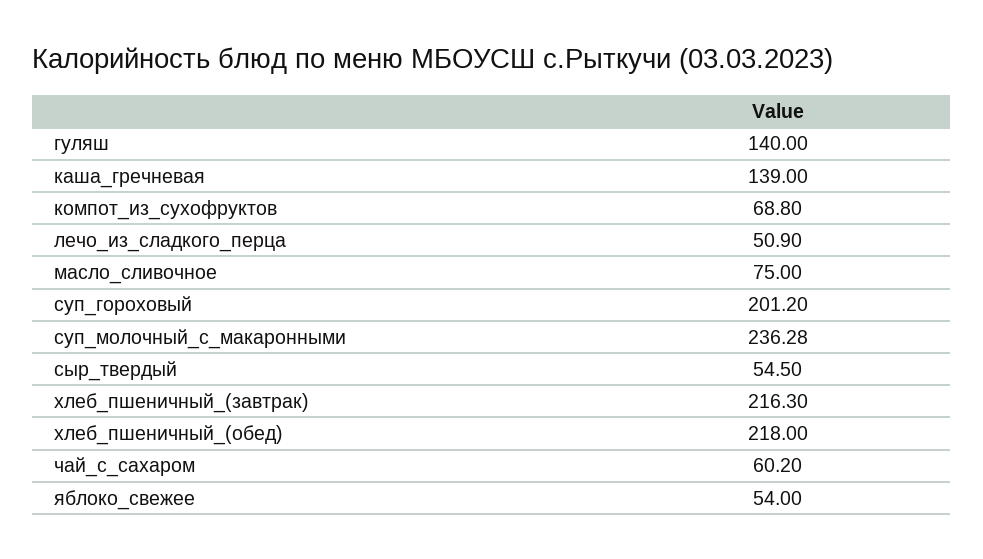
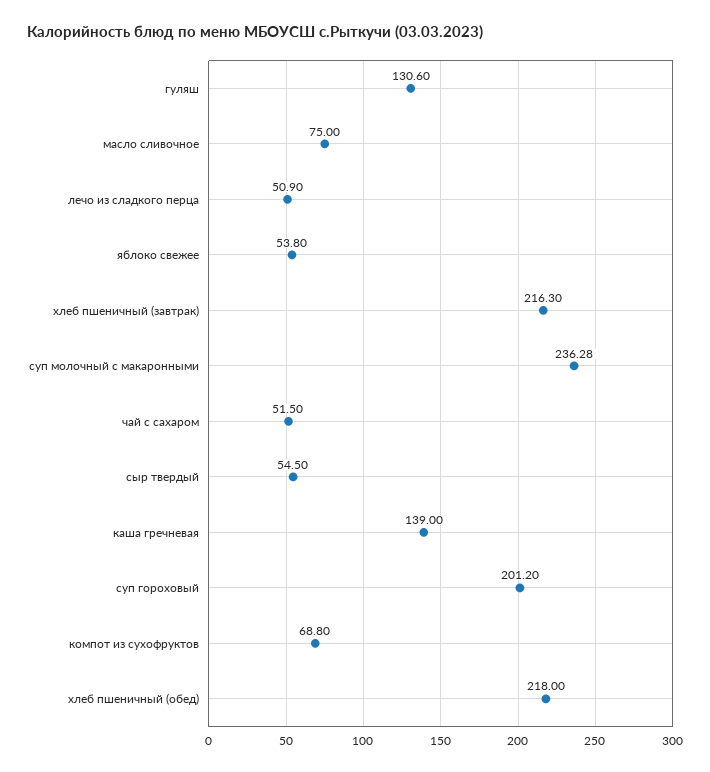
  {
-   "гуляш": 140,
+   "гуляш": 130.6,
    "каша_гречневая": 139,
    "компот_из_сухофруктов": 68.8,
    "лечо_из_сладкого_перца": 50.9,
    "масло_сливочное": 75,
    "суп_гороховый": 201.2,
    "суп_молочный_с_макаронными": 236.28,
    "сыр_твердый": 54.5,
    "хлеб_пшеничный_(завтрак)": 216.3,
    "хлеб_пшеничный_(обед)": 218,
-   "чай_с_сахаром": 60.2,
+   "чай_с_сахаром": 51.5,
-   "яблоко_свежее": 54
+   "яблоко_свежее": 53.8
  }

